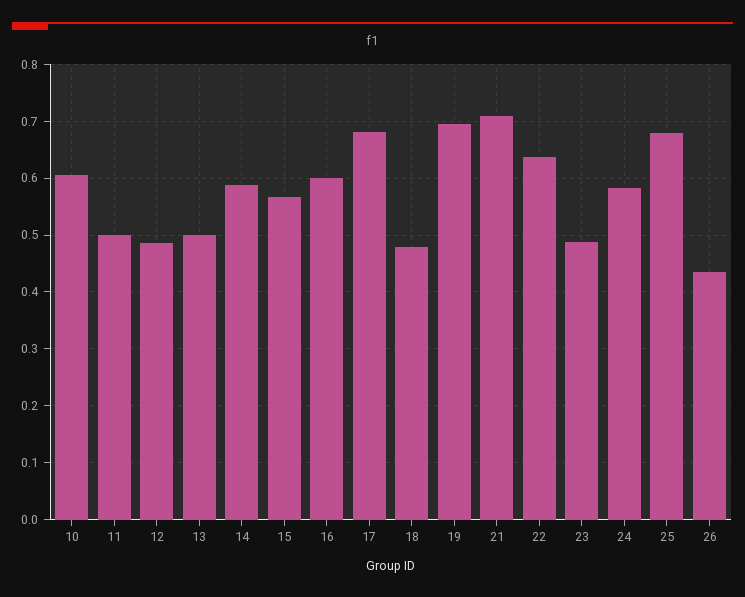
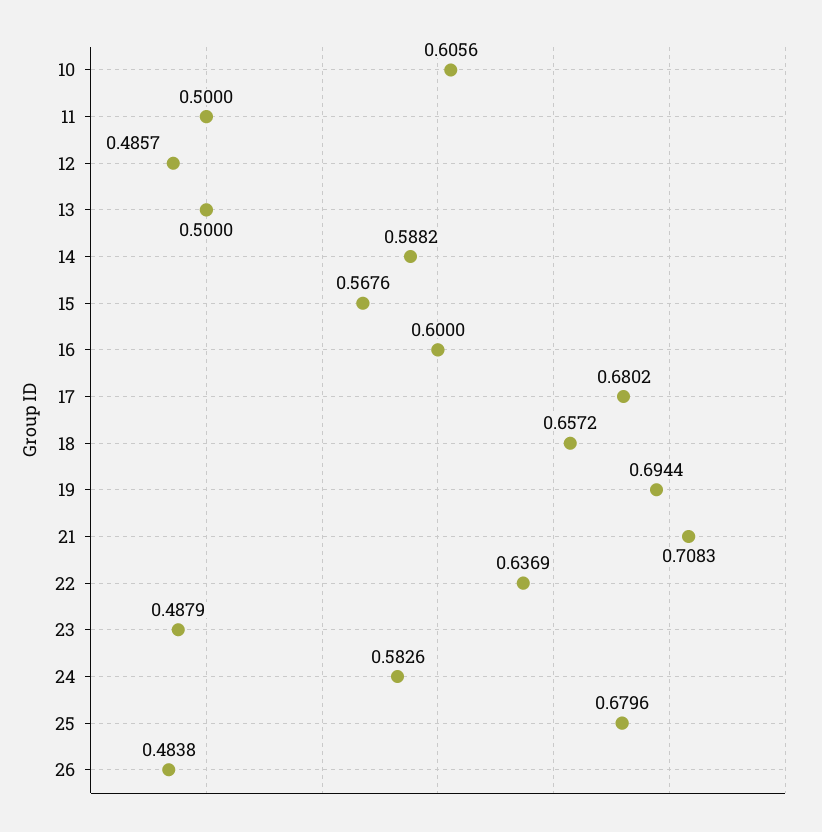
  {
    "10": 0.6056,
    "11": 0.5,
    "12": 0.4857,
    "13": 0.5,
    "14": 0.5882,
    "15": 0.5676,
    "16": 0.6,
    "17": 0.6802,
-   "18": 0.48,
+   "18": 0.6572,
    "19": 0.6944,
    "21": 0.7083,
    "22": 0.6369,
    "23": 0.4879,
    "24": 0.5826,
    "25": 0.6796,
-   "26": 0.44
+   "26": 0.4838
  }

